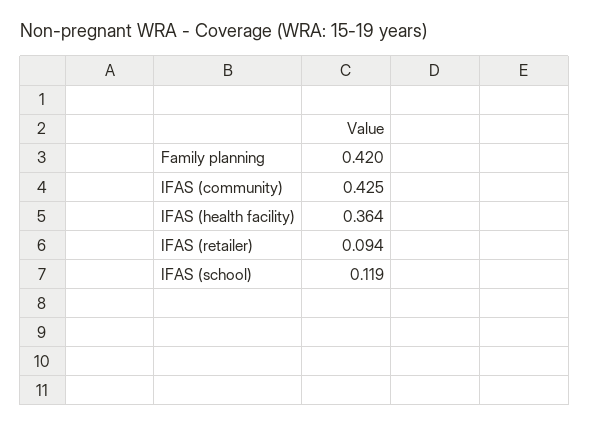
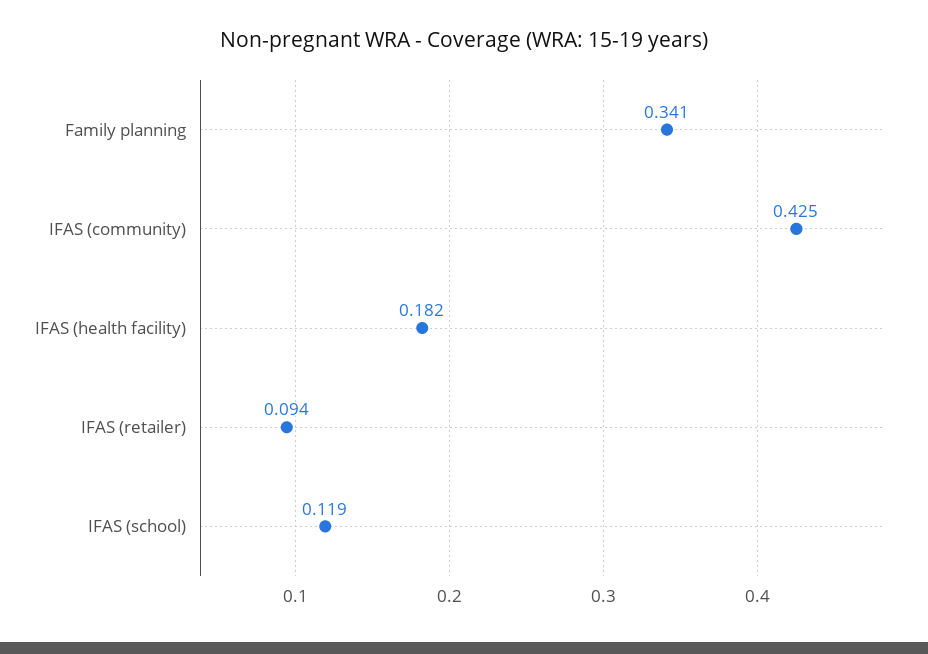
  {
-   "Family planning": 0.42,
+   "Family planning": 0.341,
    "IFAS (community)": 0.425,
-   "IFAS (health facility)": 0.364,
+   "IFAS (health facility)": 0.182,
    "IFAS (retailer)": 0.094,
    "IFAS (school)": 0.119
  }

